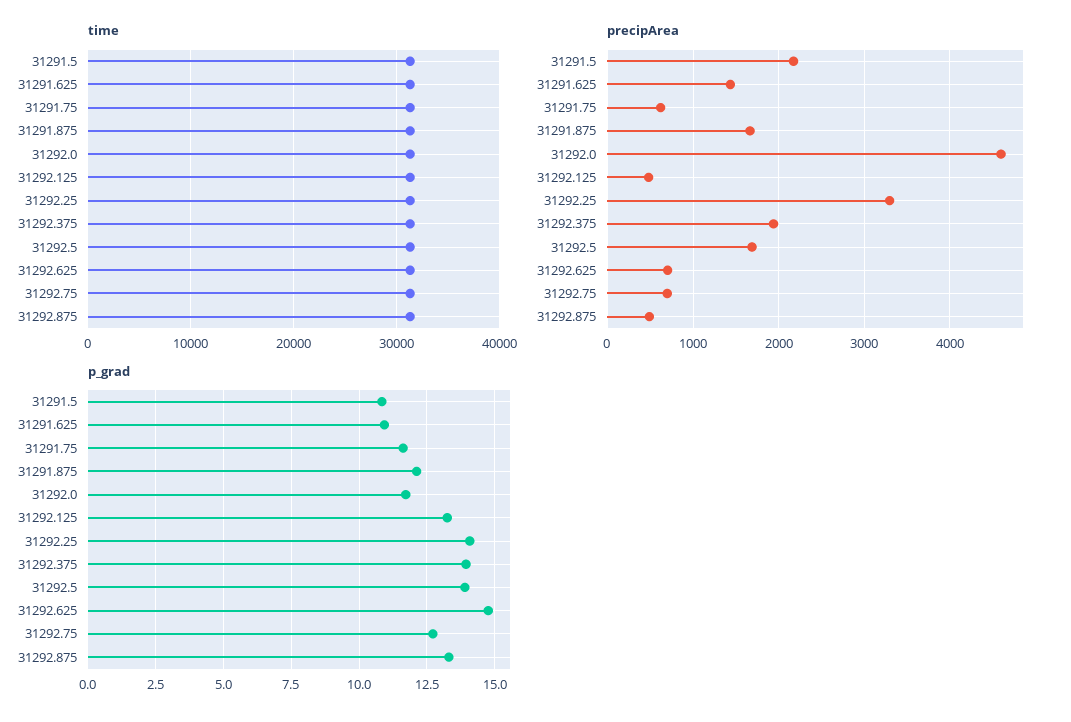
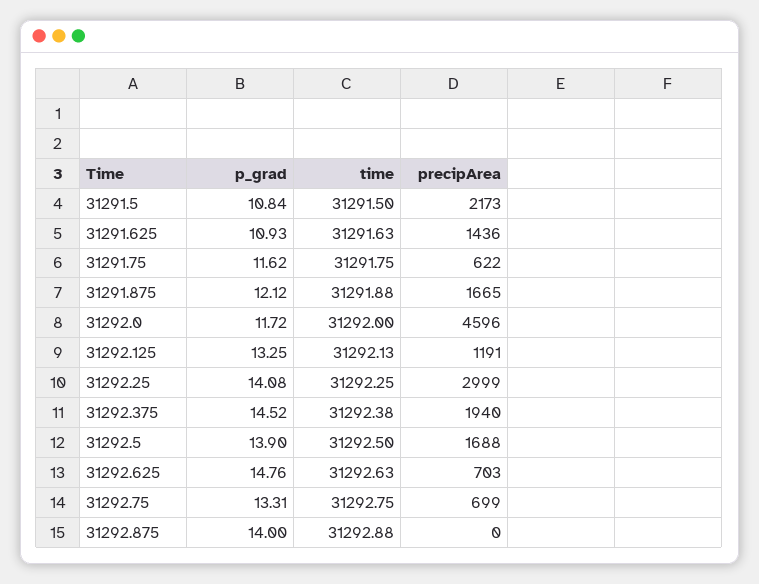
  {
    "time": {
      "31291.5": 31291.5,
      "31291.625": 31291.63,
      "31291.75": 31291.75,
      "31291.875": 31291.88,
      "31292.0": 31292,
      "31292.125": 31292.13,
      "31292.25": 31292.25,
      "31292.375": 31292.38,
      "31292.5": 31292.5,
      "31292.625": 31292.63,
      "31292.75": 31292.75,
      "31292.875": 31292.88
    },
    "precipArea": {
      "31291.5": 2173,
      "31291.625": 1436,
      "31291.75": 622,
      "31291.875": 1665,
      "31292.0": 4596,
-     "31292.125": 500,
+     "31292.125": 1191,
-     "31292.25": 3300,
+     "31292.25": 2999,
      "31292.375": 1940,
      "31292.5": 1688,
      "31292.625": 703,
      "31292.75": 699,
-     "31292.875": 500
+     "31292.875": 0
    },
    "p_grad": {
      "31291.5": 10.84,
      "31291.625": 10.93,
      "31291.75": 11.62,
      "31291.875": 12.12,
      "31292.0": 11.72,
      "31292.125": 13.25,
      "31292.25": 14.08,
-     "31292.375": 14,
+     "31292.375": 14.52,
      "31292.5": 13.9,
      "31292.625": 14.76,
-     "31292.75": 12.75,
+     "31292.75": 13.31,
-     "31292.875": 13.25
+     "31292.875": 14
    }
  }

